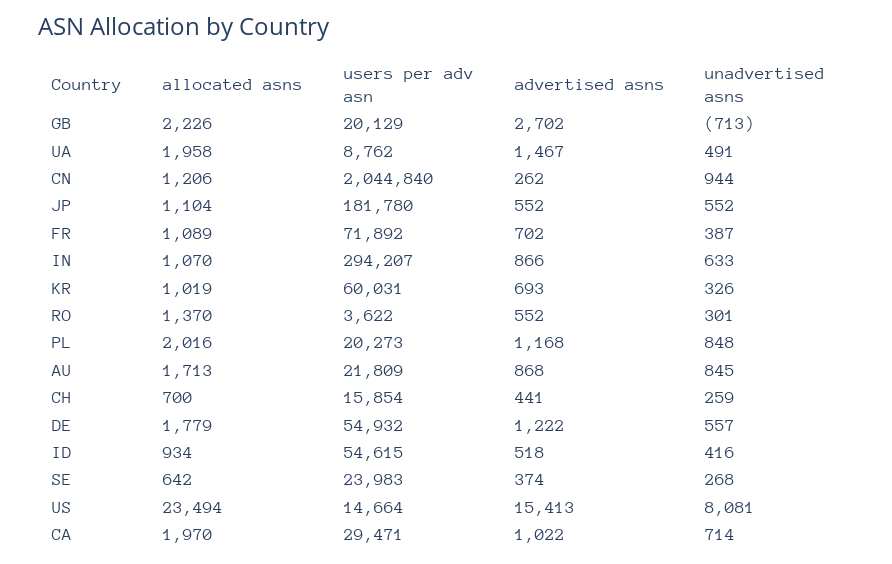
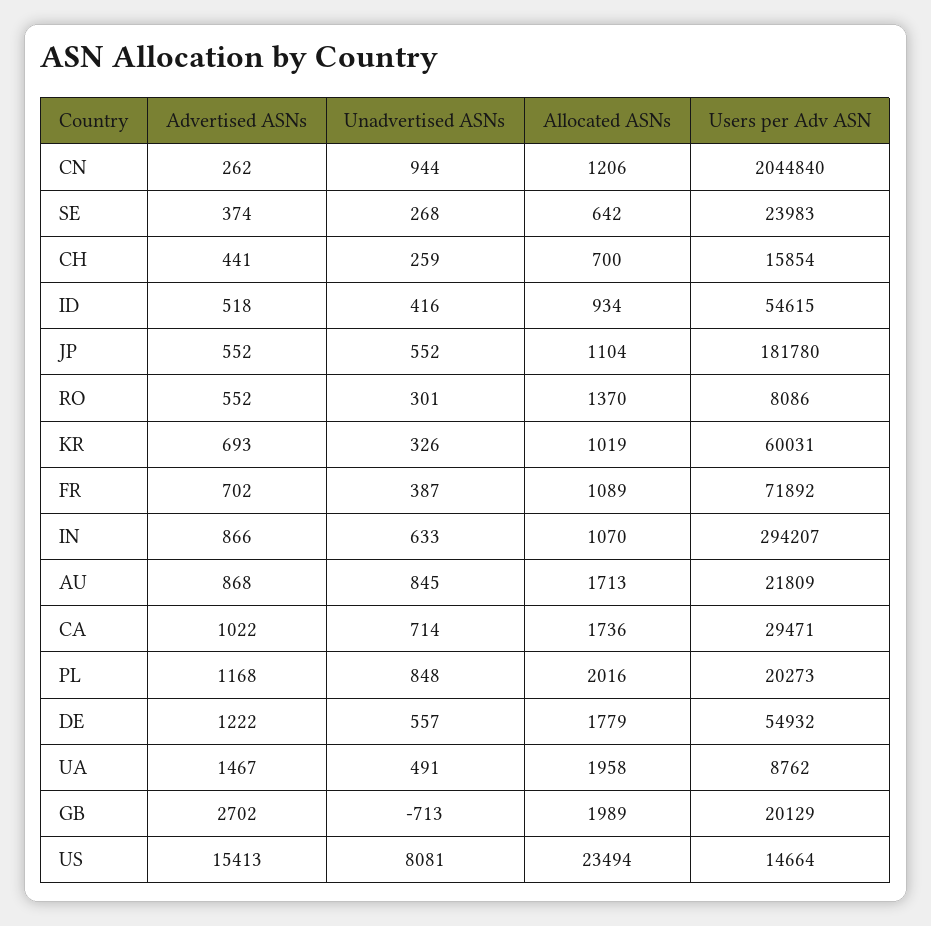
  {
    "allocated asns": {
-     "GB": 2226,
+     "GB": 1989,
      "UA": 1958,
      "CN": 1206,
      "JP": 1104,
      "FR": 1089,
      "IN": 1070,
      "KR": 1019,
      "RO": 1370,
      "PL": 2016,
      "AU": 1713,
      "CH": 700,
      "DE": 1779,
      "ID": 934,
      "SE": 642,
      "US": 23494,
-     "CA": 1970
+     "CA": 1736
    },
    "users per adv asn": {
      "GB": 20129,
      "UA": 8762,
      "CN": 2044840,
      "JP": 181780,
      "FR": 71892,
      "IN": 294207,
      "KR": 60031,
-     "RO": 3622,
+     "RO": 8086,
      "PL": 20273,
      "AU": 21809,
      "CH": 15854,
      "DE": 54932,
      "ID": 54615,
      "SE": 23983,
      "US": 14664,
      "CA": 29471
    },
    "advertised asns": {
      "GB": 2702,
      "UA": 1467,
      "CN": 262,
      "JP": 552,
      "FR": 702,
      "IN": 866,
      "KR": 693,
      "RO": 552,
      "PL": 1168,
      "AU": 868,
      "CH": 441,
      "DE": 1222,
      "ID": 518,
      "SE": 374,
      "US": 15413,
      "CA": 1022
    },
    "unadvertised asns": {
      "GB": -713,
      "UA": 491,
      "CN": 944,
      "JP": 552,
      "FR": 387,
      "IN": 633,
      "KR": 326,
      "RO": 301,
      "PL": 848,
      "AU": 845,
      "CH": 259,
      "DE": 557,
      "ID": 416,
      "SE": 268,
      "US": 8081,
      "CA": 714
    }
  }

